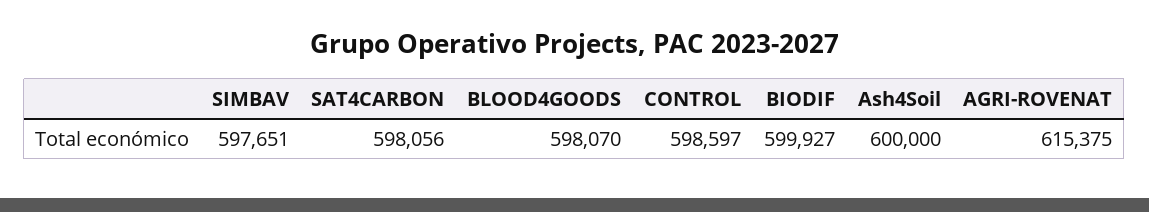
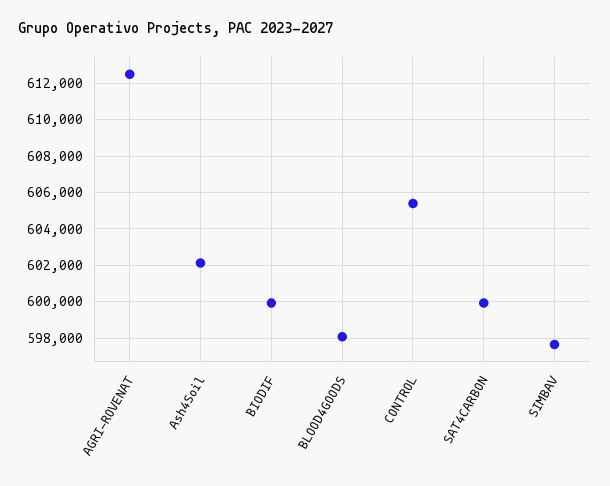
  {
    "SIMBAV": 597651,
-   "SAT4CARBON": 598056,
+   "SAT4CARBON": 600000,
    "BLOOD4GOODS": 598070,
-   "CONTROL": 598597,
+   "CONTROL": 605500,
    "BIODIF": 599927,
-   "Ash4Soil": 600000,
+   "Ash4Soil": 602000,
-   "AGRI-ROVENAT": 615375
+   "AGRI-ROVENAT": 612500
  }

